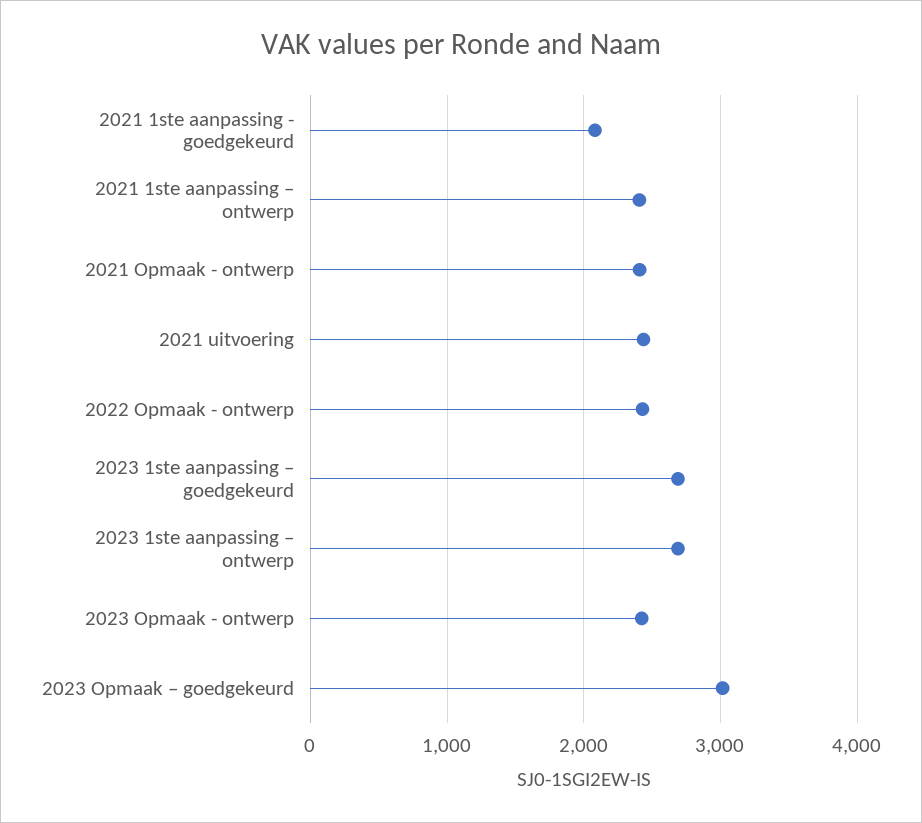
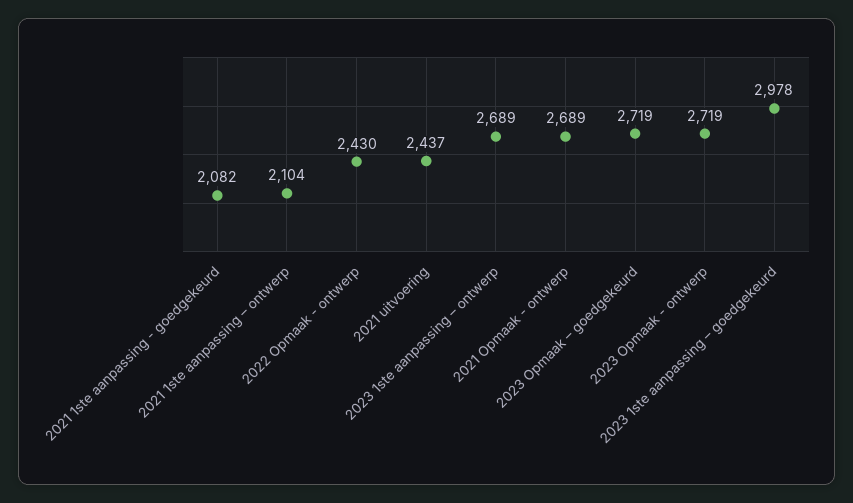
  {
    "2021 1ste aanpassing - goedgekeurd": 2082,
-   "2021 1ste aanpassing – ontwerp": 2400,
+   "2021 1ste aanpassing – ontwerp": 2104,
-   "2021 Opmaak - ontwerp": 2400,
+   "2021 Opmaak - ontwerp": 2689,
    "2021 uitvoering": 2437,
    "2022 Opmaak - ontwerp": 2430,
-   "2023 1ste aanpassing – goedgekeurd": 2700,
+   "2023 1ste aanpassing – goedgekeurd": 2978,
    "2023 1ste aanpassing – ontwerp": 2689,
-   "2023 Opmaak - ontwerp": 2400,
+   "2023 Opmaak - ontwerp": 2719,
-   "2023 Opmaak – goedgekeurd": 3000
+   "2023 Opmaak – goedgekeurd": 2719
  }

